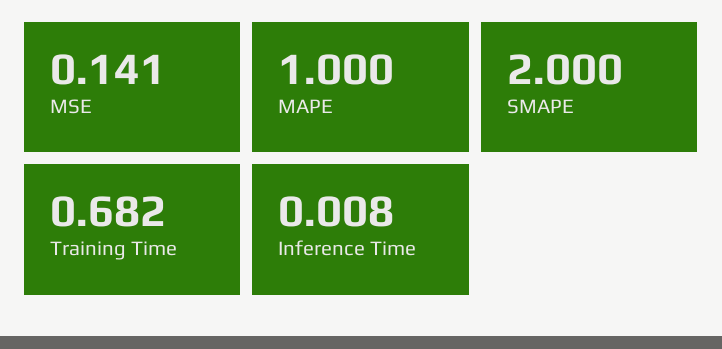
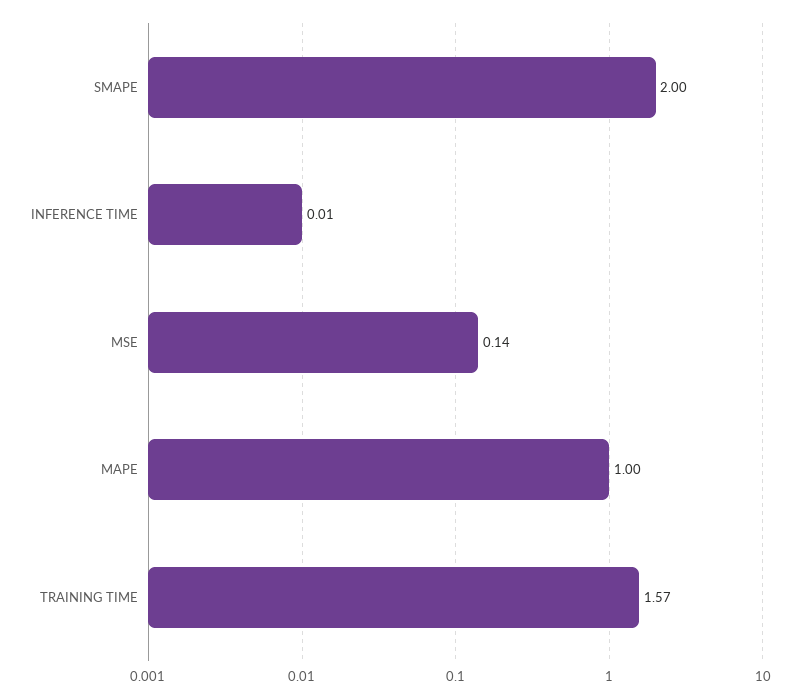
  {
    "MSE": 0.141,
    "MAPE": 1,
    "SMAPE": 2,
-   "Training Time": 0.682,
+   "Training Time": 1.57,
    "Inference Time": 0.008
  }

